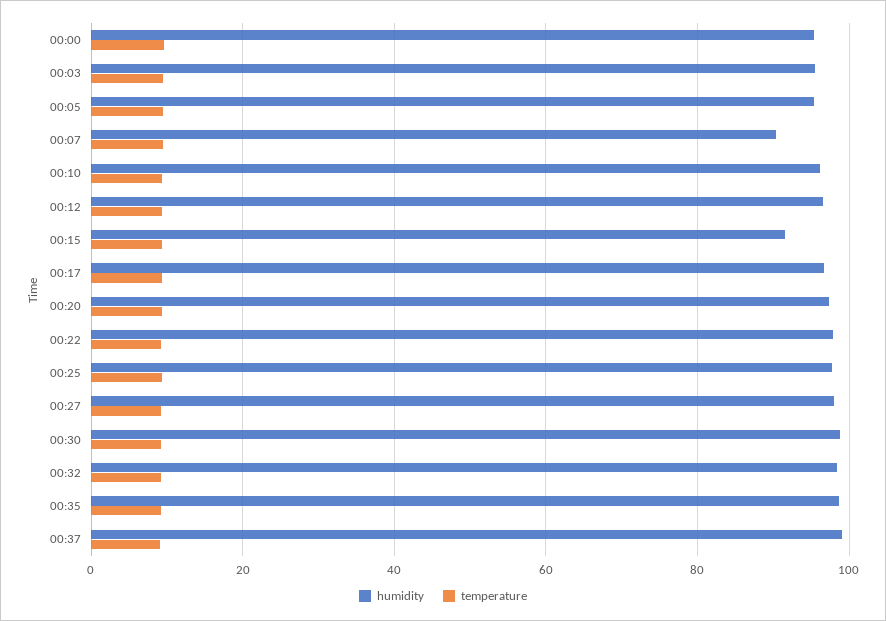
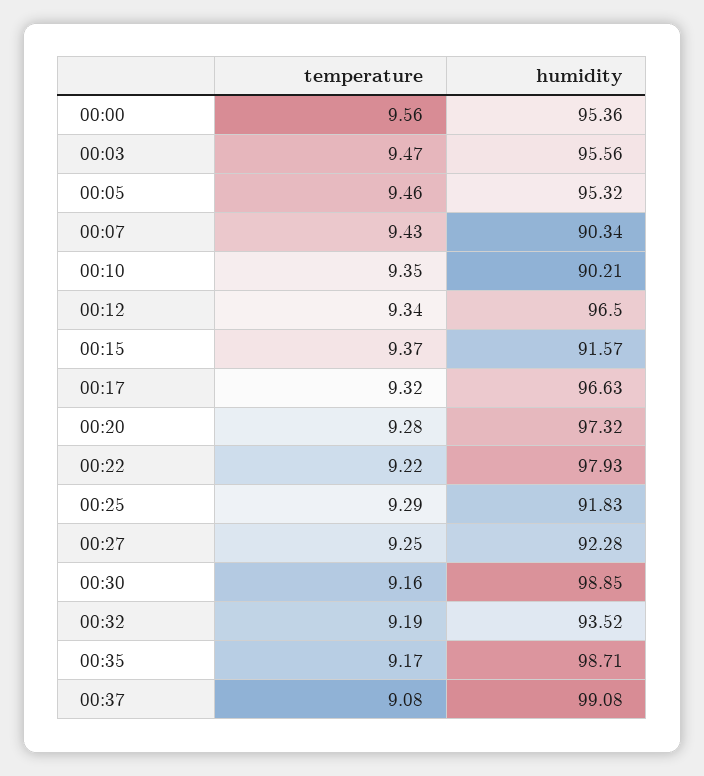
  {
    "humidity": {
      "00:00": 95.36,
      "00:03": 95.56,
      "00:05": 95.32,
      "00:07": 90.34,
-     "00:10": 96,
+     "00:10": 90.21,
      "00:12": 96.5,
      "00:15": 91.57,
      "00:17": 96.63,
      "00:20": 97.32,
      "00:22": 97.93,
-     "00:25": 98,
+     "00:25": 91.83,
-     "00:27": 98,
+     "00:27": 92.28,
      "00:30": 98.85,
-     "00:32": 98,
+     "00:32": 93.52,
      "00:35": 98.71,
      "00:37": 99.08
    },
    "temperature": {
      "00:00": 9.56,
      "00:03": 9.47,
      "00:05": 9.46,
      "00:07": 9.43,
      "00:10": 9.35,
      "00:12": 9.34,
      "00:15": 9.37,
      "00:17": 9.32,
      "00:20": 9.28,
      "00:22": 9.22,
      "00:25": 9.29,
      "00:27": 9.25,
      "00:30": 9.16,
      "00:32": 9.19,
      "00:35": 9.17,
      "00:37": 9.08
    }
  }

